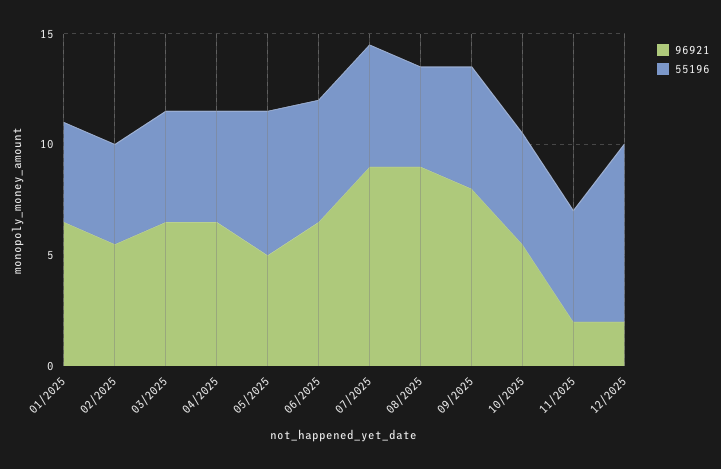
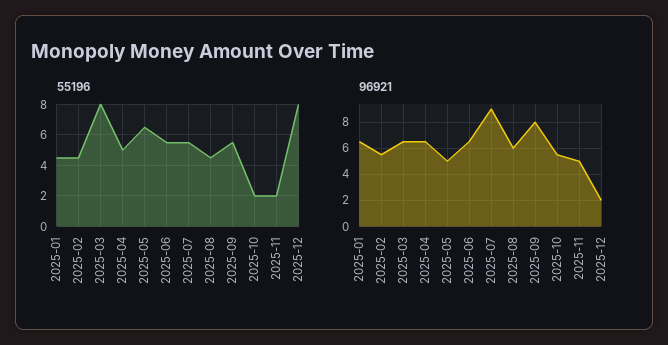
  {
    "96921": {
      "01/2025": 6.5,
      "02/2025": 5.5,
      "03/2025": 6.5,
      "04/2025": 6.5,
      "05/2025": 5,
      "06/2025": 6.5,
      "07/2025": 9,
-     "08/2025": 9,
+     "08/2025": 6,
      "09/2025": 8,
      "10/2025": 5.5,
-     "11/2025": 2,
+     "11/2025": 5,
      "12/2025": 2
    },
    "55196": {
      "01/2025": 4.5,
      "02/2025": 4.5,
-     "03/2025": 5,
+     "03/2025": 8,
      "04/2025": 5,
      "05/2025": 6.5,
      "06/2025": 5.5,
      "07/2025": 5.5,
      "08/2025": 4.5,
      "09/2025": 5.5,
-     "10/2025": 5,
+     "10/2025": 2,
-     "11/2025": 5,
+     "11/2025": 2,
      "12/2025": 8
    }
  }

